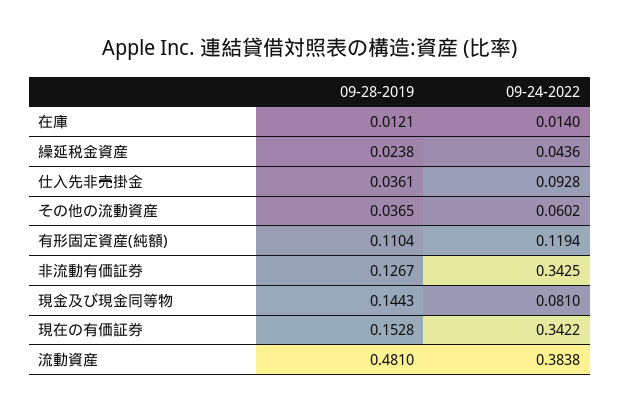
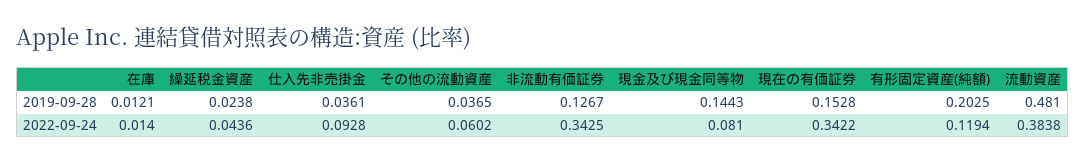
  {
    "09-28-2019": {
      "在庫": 0.0121,
      "繰延税金資産": 0.0238,
      "仕入先非売掛金": 0.0361,
      "その他の流動資産": 0.0365,
-     "有形固定資産(純額)": 0.1104,
+     "有形固定資産(純額)": 0.2025,
      "非流動有価証券": 0.1267,
      "現金及び現金同等物": 0.1443,
      "現在の有価証券": 0.1528,
      "流動資産": 0.481
    },
    "09-24-2022": {
      "在庫": 0.014,
      "繰延税金資産": 0.0436,
      "仕入先非売掛金": 0.0928,
      "その他の流動資産": 0.0602,
      "有形固定資産(純額)": 0.1194,
      "非流動有価証券": 0.3425,
      "現金及び現金同等物": 0.081,
      "現在の有価証券": 0.3422,
      "流動資産": 0.3838
    }
  }

